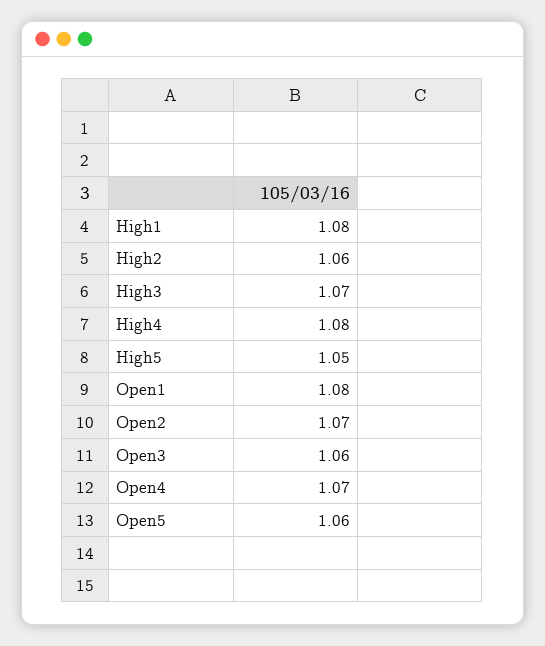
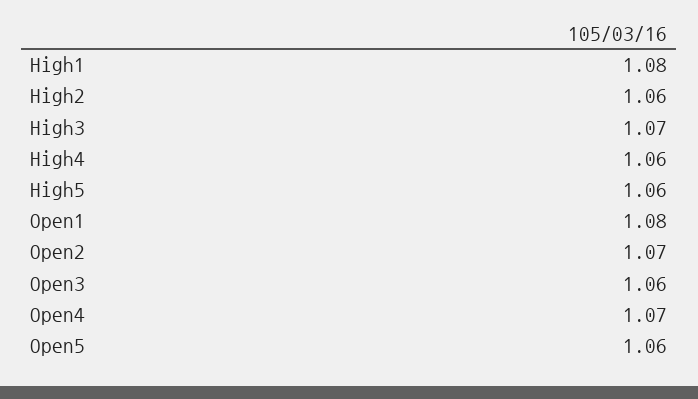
  {
    "High1": 1.08,
    "High2": 1.06,
    "High3": 1.07,
-   "High4": 1.08,
+   "High4": 1.06,
-   "High5": 1.05,
+   "High5": 1.06,
    "Open1": 1.08,
    "Open2": 1.07,
    "Open3": 1.06,
    "Open4": 1.07,
    "Open5": 1.06
  }

